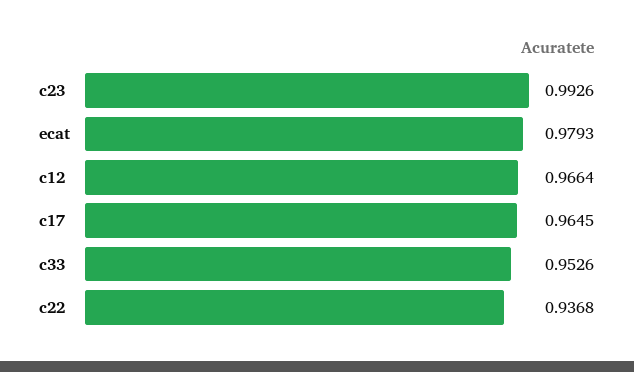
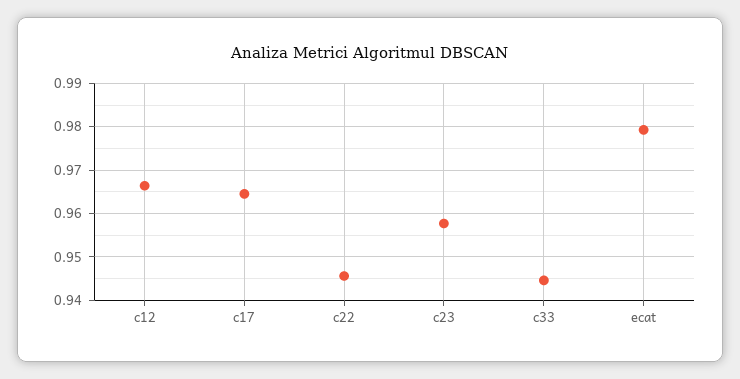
  {
-   "c23": 0.9926,
+   "c23": 0.958,
    "ecat": 0.9793,
    "c12": 0.9664,
    "c17": 0.9645,
-   "c33": 0.9526,
+   "c33": 0.944,
-   "c22": 0.9368
+   "c22": 0.946
  }

